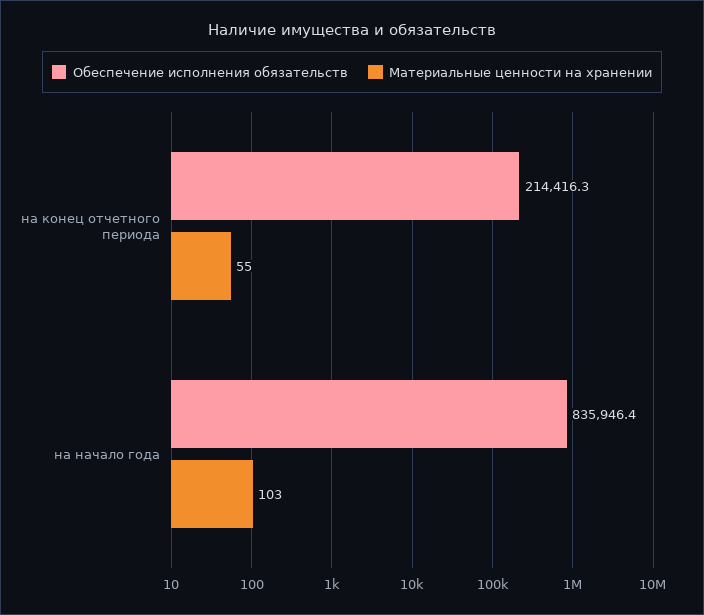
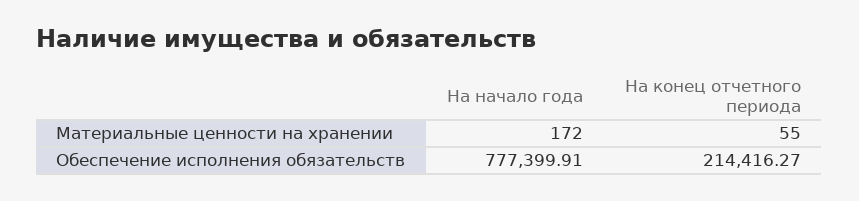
  {
    "Обеспечение исполнения обязательств": {
      "на конец отчетного периода": 214416.27,
-     "на начало года": 835946.4
+     "на начало года": 777399.91
    },
    "Материальные ценности на хранении": {
      "на конец отчетного периода": 55,
-     "на начало года": 103
+     "на начало года": 172
    }
  }

